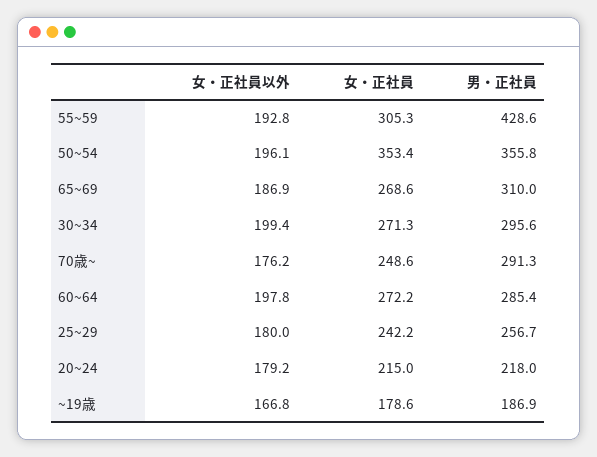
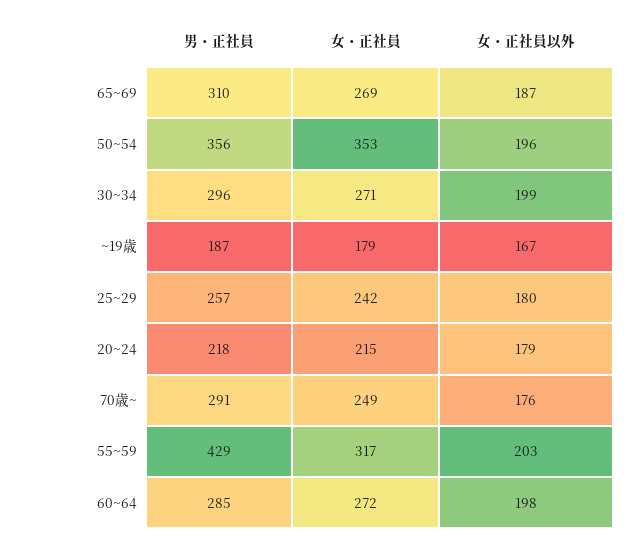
  {
    "女・正社員以外": {
-     "55~59": 192.8,
+     "55~59": 203,
      "50~54": 196.1,
      "65~69": 186.9,
      "30~34": 199.4,
      "70歳~": 176.2,
      "60~64": 197.8,
      "25~29": 180,
      "20~24": 179.2,
      "~19歳": 166.8
    },
    "女・正社員": {
-     "55~59": 305.3,
+     "55~59": 317,
      "50~54": 353.4,
      "65~69": 268.6,
      "30~34": 271.3,
      "70歳~": 248.6,
      "60~64": 272.2,
      "25~29": 242.2,
      "20~24": 215,
      "~19歳": 178.6
    },
    "男・正社員": {
      "55~59": 428.6,
      "50~54": 355.8,
      "65~69": 310,
      "30~34": 295.6,
      "70歳~": 291.3,
      "60~64": 285.4,
      "25~29": 256.7,
      "20~24": 218,
      "~19歳": 186.9
    }
  }

